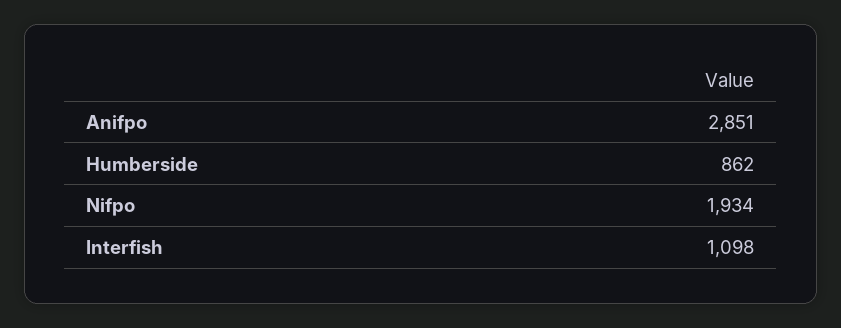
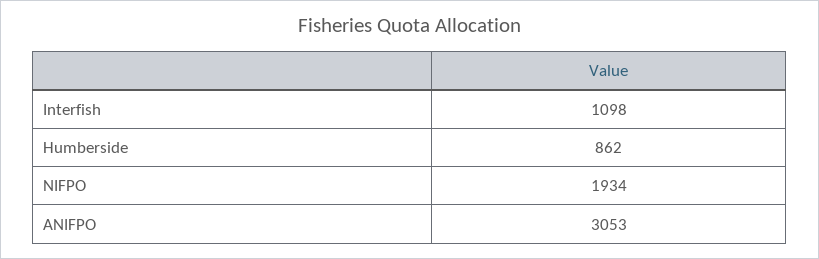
  {
-   "Anifpo": 2851,
+   "Anifpo": 3053,
    "Humberside": 862,
    "Nifpo": 1934,
    "Interfish": 1098
  }

